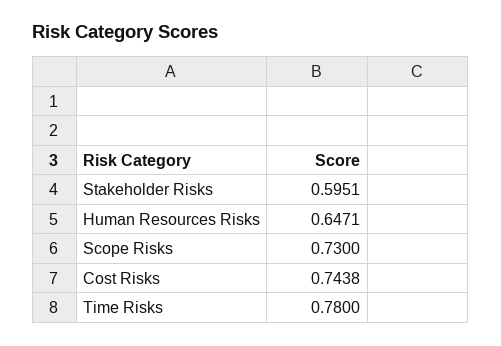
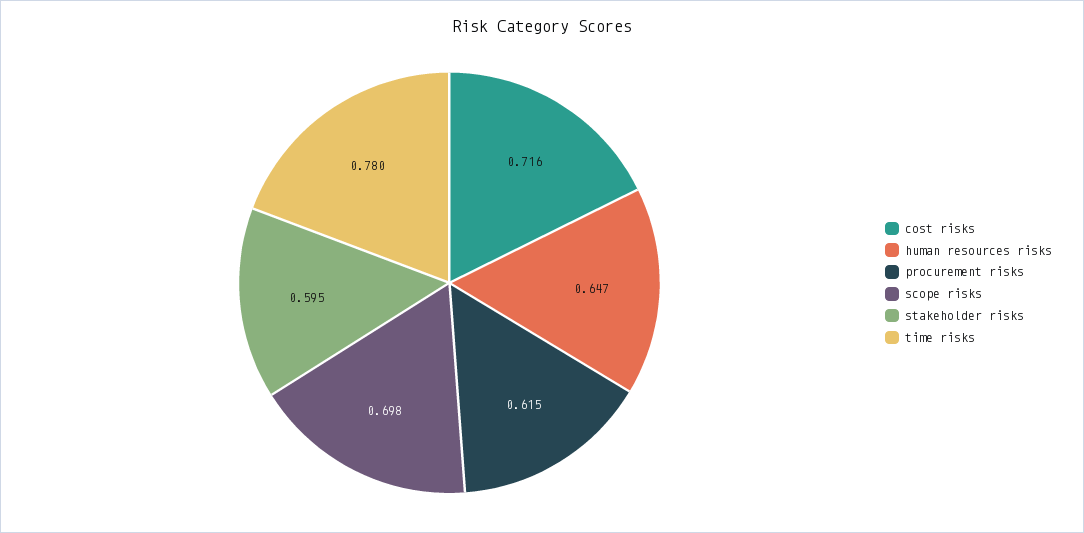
  {
    "Stakeholder Risks": 0.5951,
    "Human Resources Risks": 0.6471,
-   "Scope Risks": 0.73,
+   "Scope Risks": 0.698,
-   "Cost Risks": 0.7438,
+   "Cost Risks": 0.716,
-   "Time Risks": 0.78
+   "Time Risks": 0.78,
+   "procurement risks": 0.615
  }

